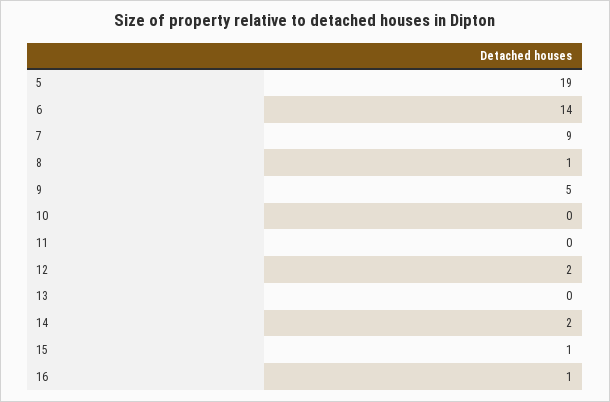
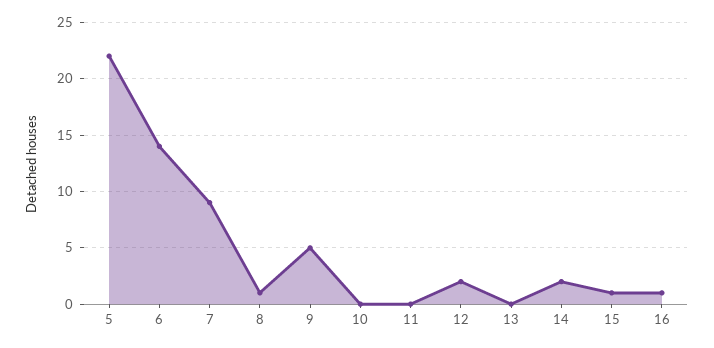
  {
-   "5": 19,
+   "5": 22,
    "6": 14,
    "7": 9,
    "8": 1,
    "9": 5,
    "10": 0,
    "11": 0,
    "12": 2,
    "13": 0,
    "14": 2,
    "15": 1,
    "16": 1
  }

